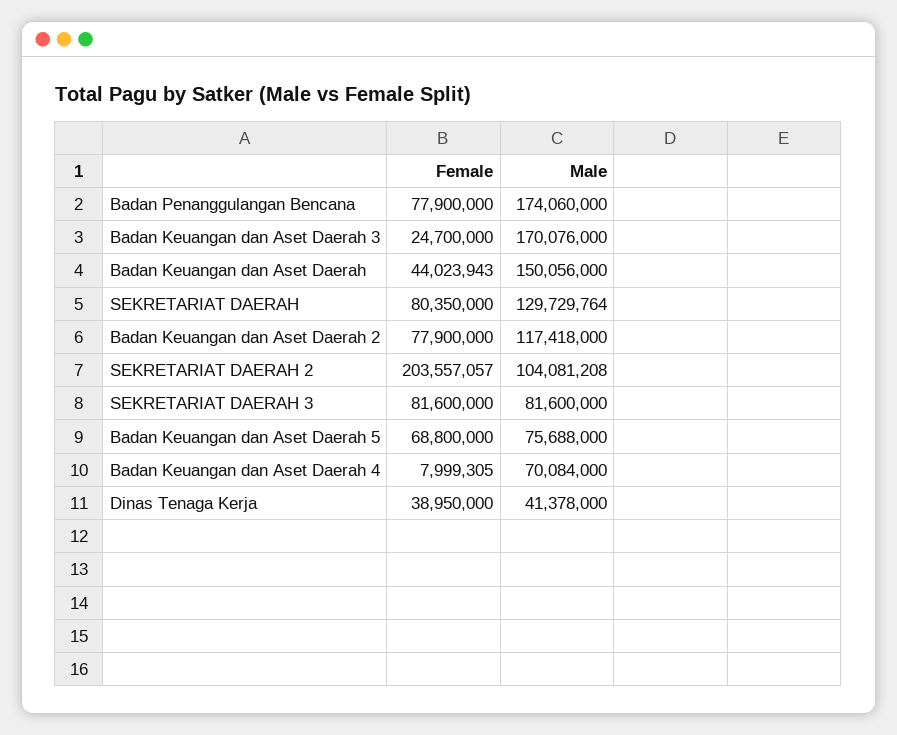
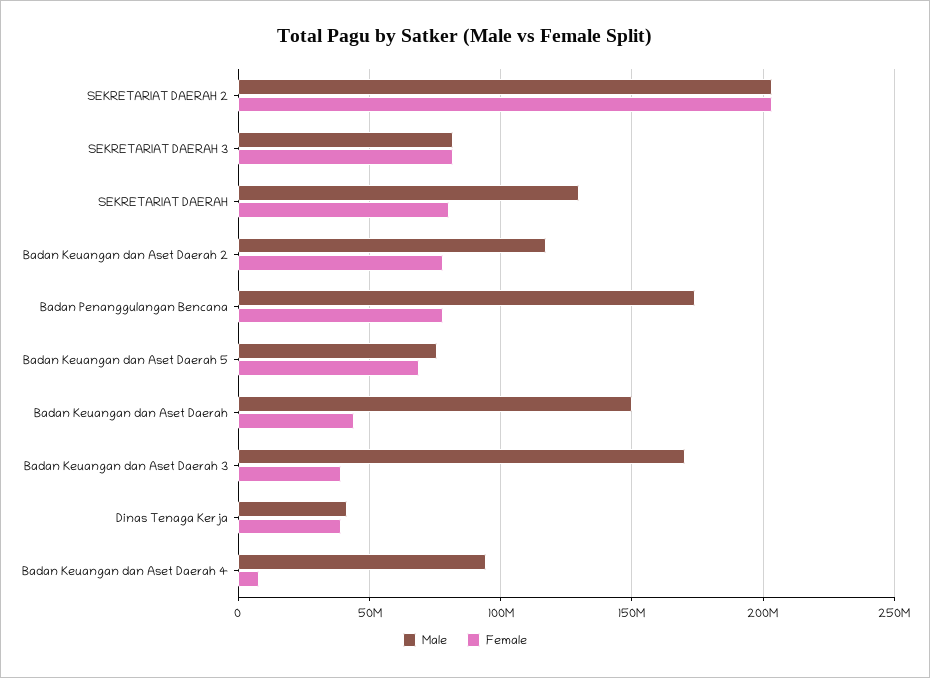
  {
    "Female": {
      "Badan Penanggulangan Bencana": 77900000,
-     "Badan Keuangan dan Aset Daerah 3": 24700000,
+     "Badan Keuangan dan Aset Daerah 3": 40000000,
      "Badan Keuangan dan Aset Daerah": 44023943,
      "SEKRETARIAT DAERAH": 80350000,
      "Badan Keuangan dan Aset Daerah 2": 77900000,
      "SEKRETARIAT DAERAH 2": 203557057,
      "SEKRETARIAT DAERAH 3": 81600000,
      "Badan Keuangan dan Aset Daerah 5": 68800000,
      "Badan Keuangan dan Aset Daerah 4": 7999305,
      "Dinas Tenaga Kerja": 38950000
    },
    "Male": {
      "Badan Penanggulangan Bencana": 174060000,
      "Badan Keuangan dan Aset Daerah 3": 170076000,
      "Badan Keuangan dan Aset Daerah": 150056000,
      "SEKRETARIAT DAERAH": 129729764,
      "Badan Keuangan dan Aset Daerah 2": 117418000,
-     "SEKRETARIAT DAERAH 2": 104081208,
+     "SEKRETARIAT DAERAH 2": 205000000,
      "SEKRETARIAT DAERAH 3": 81600000,
      "Badan Keuangan dan Aset Daerah 5": 75688000,
-     "Badan Keuangan dan Aset Daerah 4": 70084000,
+     "Badan Keuangan dan Aset Daerah 4": 95000000,
      "Dinas Tenaga Kerja": 41378000
    }
  }

